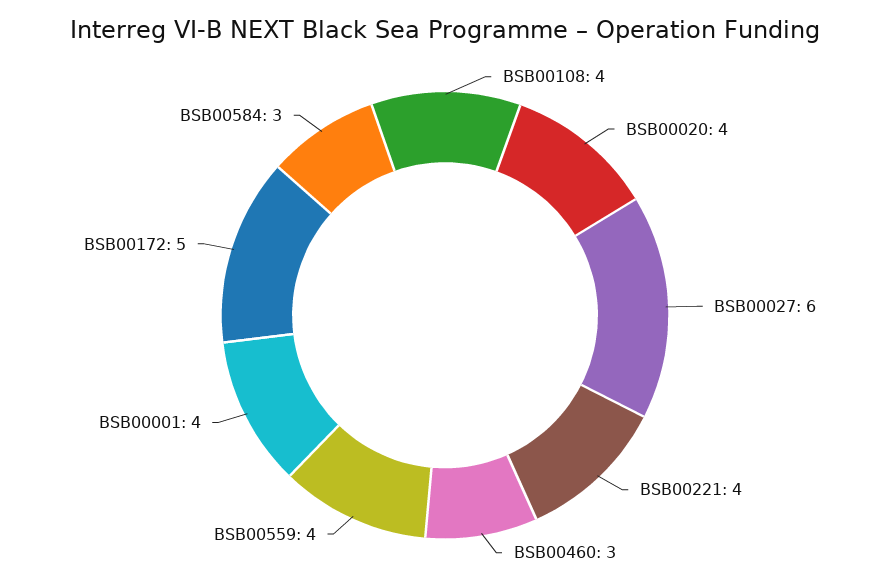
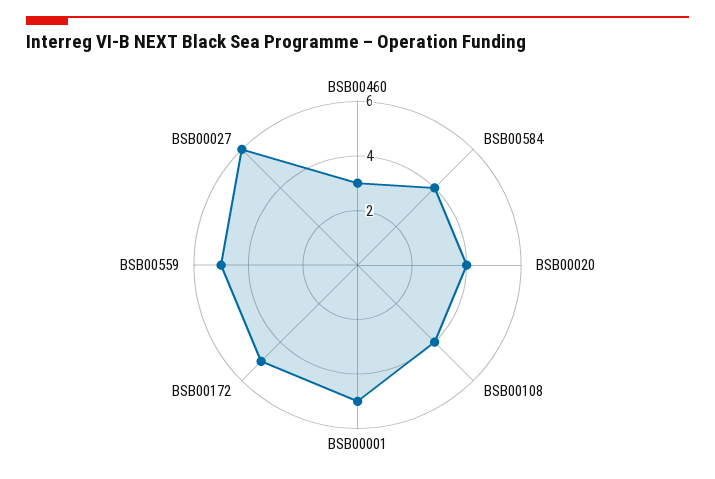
  {
    "BSB00108": 4,
    "BSB00020": 4,
    "BSB00027": 6,
-   "BSB00221": 4,
    "BSB00460": 3,
-   "BSB00559": 4,
+   "BSB00559": 5,
-   "BSB00001": 4,
+   "BSB00001": 5,
    "BSB00172": 5,
-   "BSB00584": 3
+   "BSB00584": 4
  }

